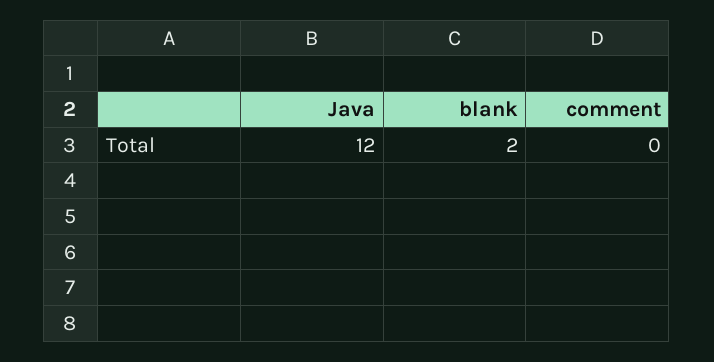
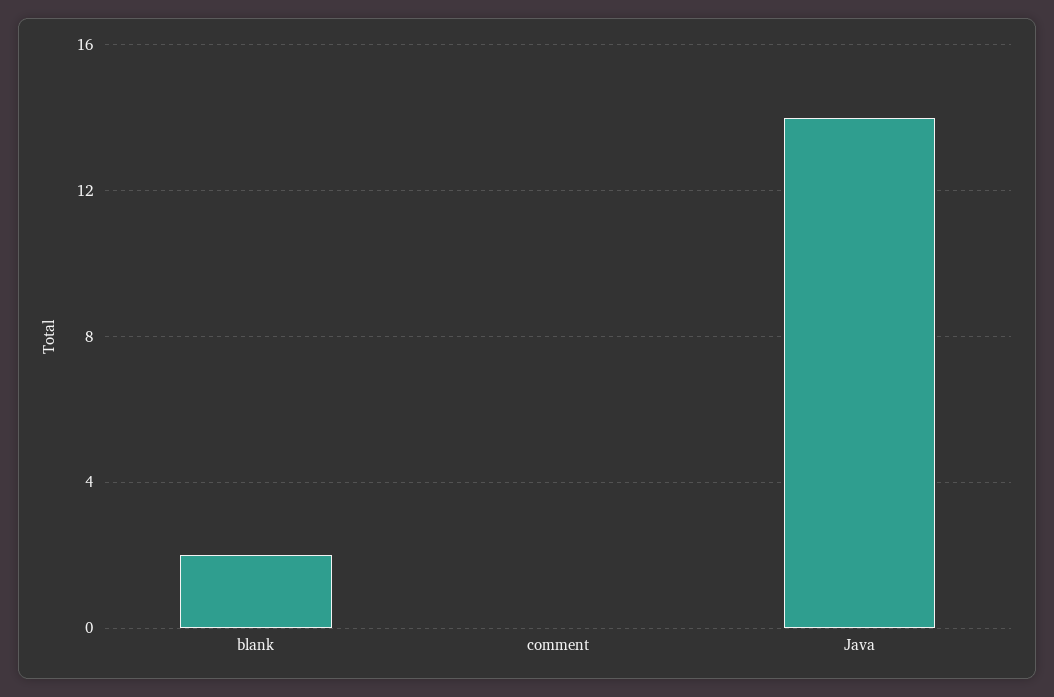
  {
-   "Java": 12,
+   "Java": 14,
    "blank": 2,
    "comment": 0
  }

